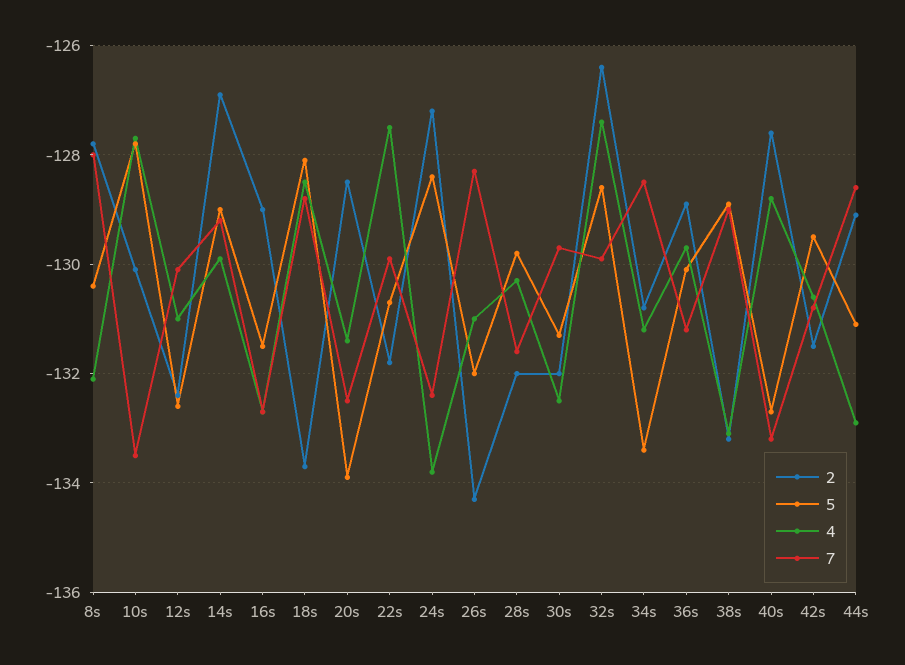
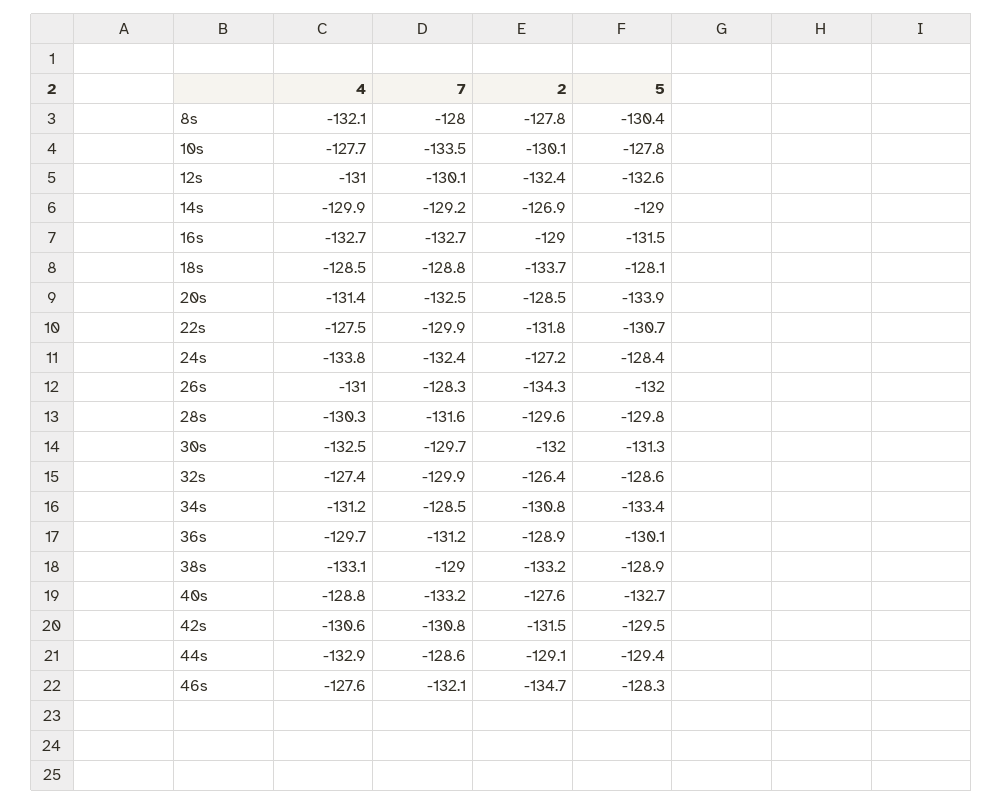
  {
    "2": {
      "8s": -127.8,
      "10s": -130.1,
      "12s": -132.4,
      "14s": -126.9,
      "16s": -129,
      "18s": -133.7,
      "20s": -128.5,
      "22s": -131.8,
      "24s": -127.2,
      "26s": -134.3,
-     "28s": -132,
+     "28s": -129.6,
      "30s": -132,
      "32s": -126.4,
      "34s": -130.8,
      "36s": -128.9,
      "38s": -133.2,
      "40s": -127.6,
      "42s": -131.5,
-     "44s": -129.1
+     "44s": -129.1,
+     "46s": -134.7
    },
    "5": {
      "8s": -130.4,
      "10s": -127.8,
      "12s": -132.6,
      "14s": -129,
      "16s": -131.5,
      "18s": -128.1,
      "20s": -133.9,
      "22s": -130.7,
      "24s": -128.4,
      "26s": -132,
      "28s": -129.8,
      "30s": -131.3,
      "32s": -128.6,
      "34s": -133.4,
      "36s": -130.1,
      "38s": -128.9,
      "40s": -132.7,
      "42s": -129.5,
-     "44s": -131
+     "44s": -129.4,
+     "46s": -128.3
    },
    "4": {
      "8s": -132.1,
      "10s": -127.7,
      "12s": -131,
      "14s": -129.9,
      "16s": -132.7,
      "18s": -128.5,
      "20s": -131.4,
      "22s": -127.5,
      "24s": -133.8,
      "26s": -131,
      "28s": -130.3,
      "30s": -132.5,
      "32s": -127.4,
      "34s": -131.2,
      "36s": -129.7,
      "38s": -133.1,
      "40s": -128.8,
      "42s": -130.6,
-     "44s": -132.9
+     "44s": -132.9,
+     "46s": -127.6
    },
    "7": {
      "8s": -128,
      "10s": -133.5,
      "12s": -130.1,
      "14s": -129.2,
      "16s": -132.7,
      "18s": -128.8,
      "20s": -132.5,
      "22s": -129.9,
      "24s": -132.4,
      "26s": -128.3,
      "28s": -131.6,
      "30s": -129.7,
      "32s": -129.9,
      "34s": -128.5,
      "36s": -131.2,
      "38s": -129,
      "40s": -133.2,
      "42s": -130.8,
-     "44s": -128.6
+     "44s": -128.6,
+     "46s": -132.1
    }
  }

